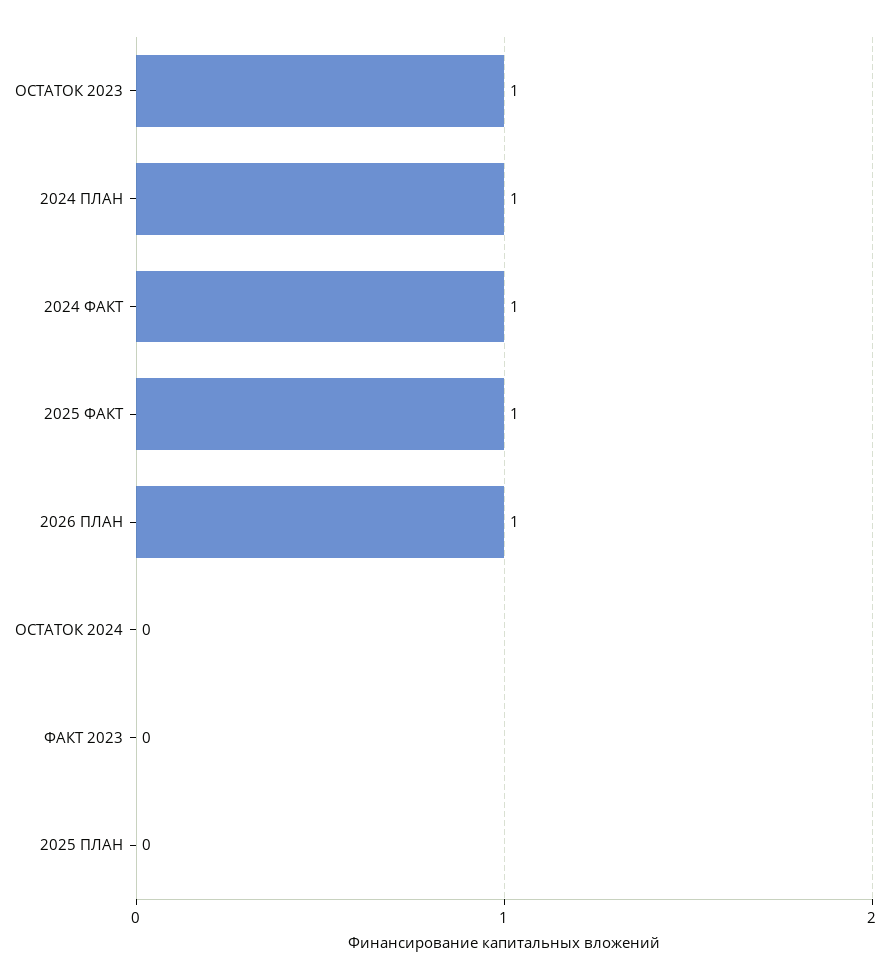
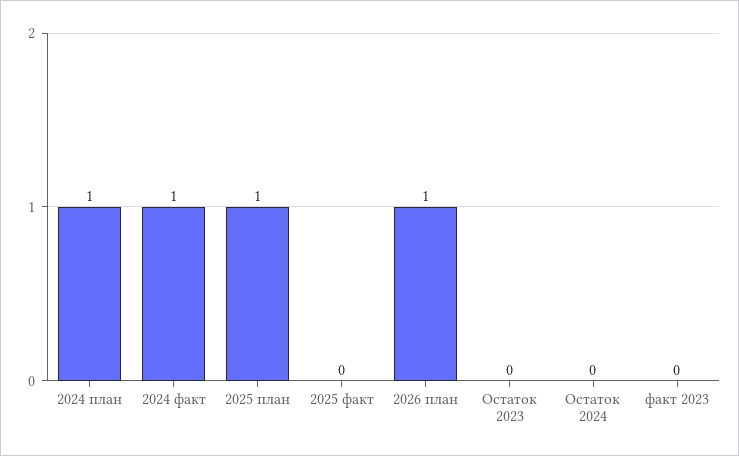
  {
-   "ОСТАТОК 2023": 1,
+   "ОСТАТОК 2023": 0,
    "2024 ПЛАН": 1,
    "2024 ФАКТ": 1,
-   "2025 ФАКТ": 1,
+   "2025 ФАКТ": 0,
    "2026 ПЛАН": 1,
    "ОСТАТОК 2024": 0,
    "ФАКТ 2023": 0,
-   "2025 ПЛАН": 0
+   "2025 ПЛАН": 1
  }

